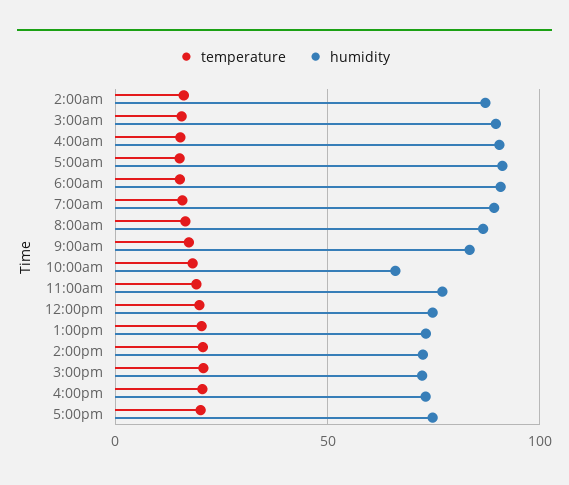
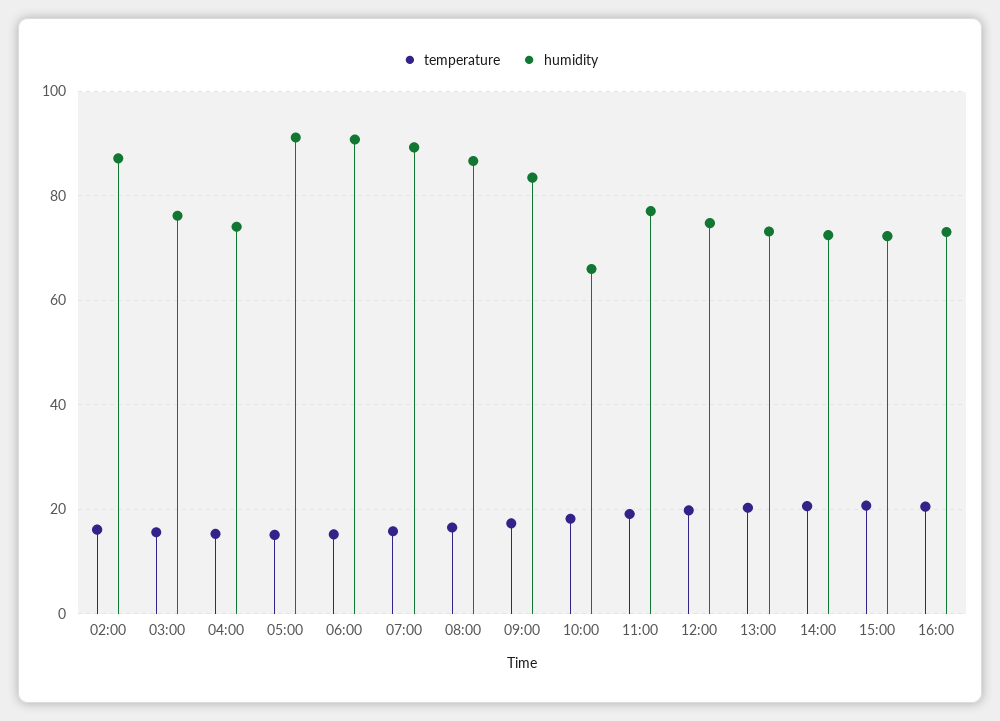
  {
    "temperature": {
      "2:00am": 16,
      "3:00am": 16,
      "4:00am": 16,
      "5:00am": 16,
      "6:00am": 16,
      "7:00am": 16,
      "8:00am": 16,
      "9:00am": 18,
      "10:00am": 18,
      "11:00am": 20,
      "12:00pm": 20,
      "1:00pm": 20,
      "2:00pm": 20,
      "3:00pm": 20,
-     "4:00pm": 20,
+     "4:00pm": 20
-     "5:00pm": 20
    },
    "humidity": {
      "2:00am": 88,
-     "3:00am": 90,
+     "3:00am": 76,
-     "4:00am": 90,
+     "4:00am": 74,
      "5:00am": 92,
      "6:00am": 90,
      "7:00am": 90,
      "8:00am": 86,
      "9:00am": 84,
      "10:00am": 66,
      "11:00am": 78,
      "12:00pm": 74,
      "1:00pm": 74,
      "2:00pm": 72,
      "3:00pm": 72,
-     "4:00pm": 74,
+     "4:00pm": 74
-     "5:00pm": 75
    }
  }

